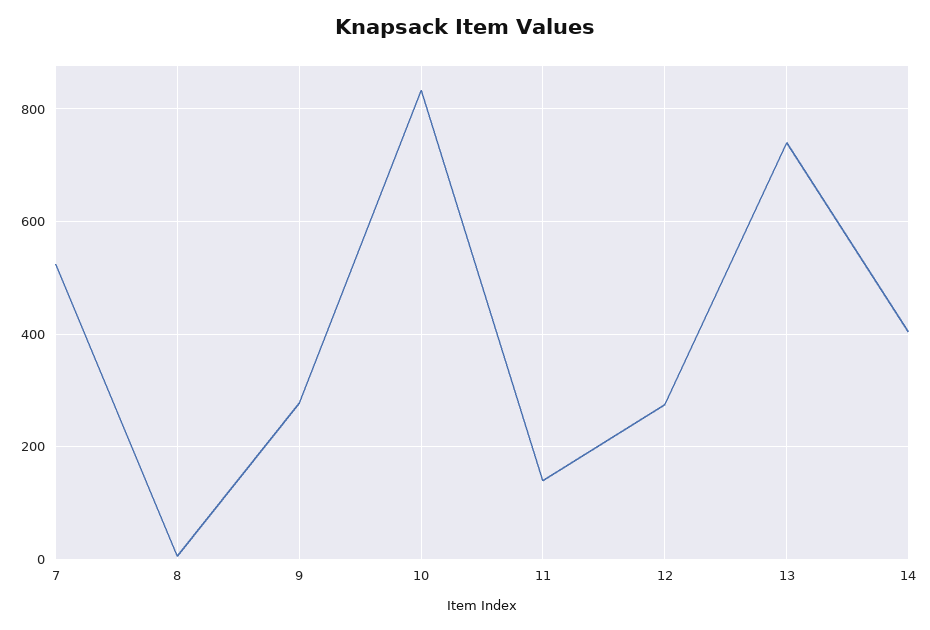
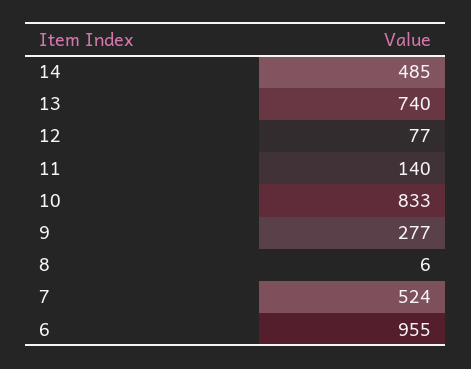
  {
    "7": 524,
    "8": 6,
    "9": 277,
    "10": 833,
    "11": 140,
-   "12": 280,
+   "12": 77,
    "13": 740,
-   "14": 400
+   "14": 485,
+   "6": 955
  }

